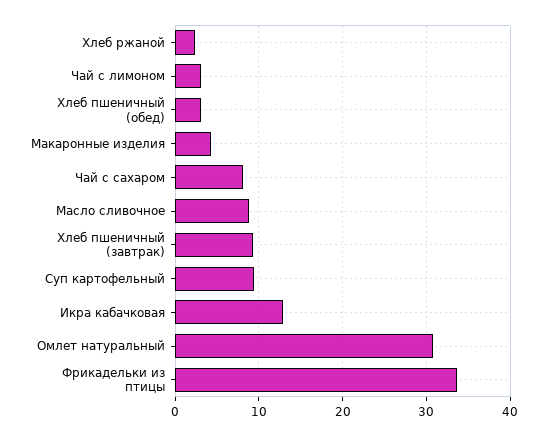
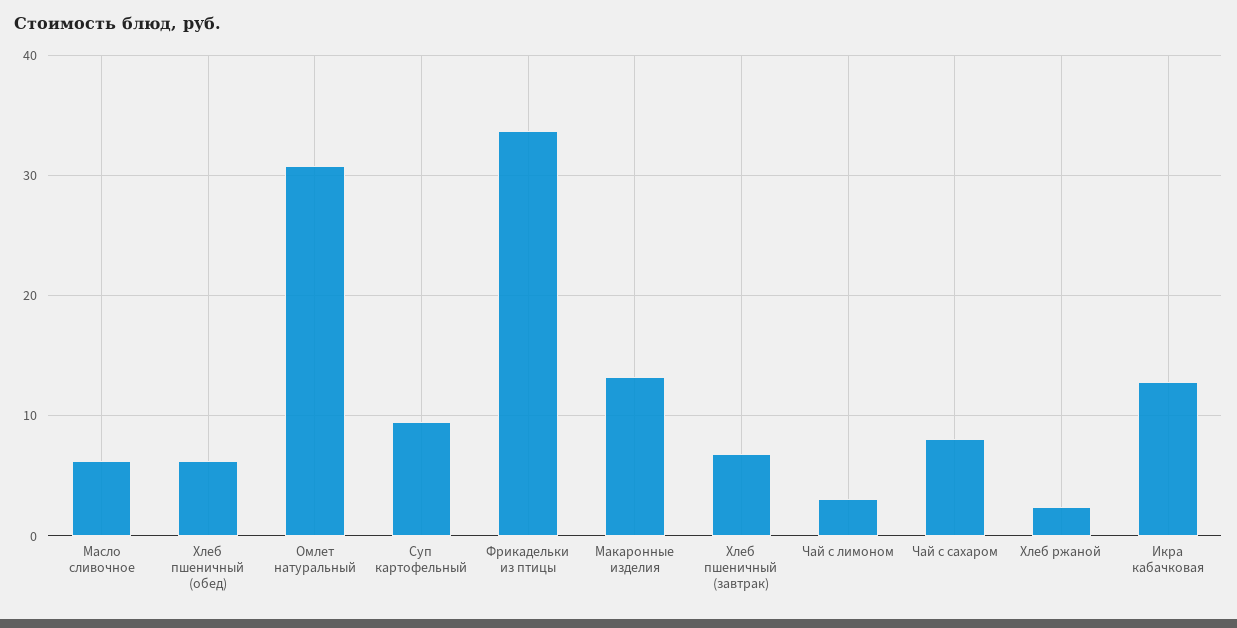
  {
    "Хлеб ржаной": 2,
    "Чай с лимоном": 3,
-   "Хлеб пшеничный (обед)": 3,
+   "Хлеб пшеничный (обед)": 6,
-   "Макаронные изделия": 4,
+   "Макаронные изделия": 13,
    "Чай с сахаром": 8,
-   "Масло сливочное": 9,
+   "Масло сливочное": 6,
-   "Хлеб пшеничный (завтрак)": 9,
+   "Хлеб пшеничный (завтрак)": 7,
    "Суп картофельный": 9,
    "Икра кабачковая": 13,
    "Омлет натуральный": 31,
    "Фрикадельки из птицы": 34
  }

